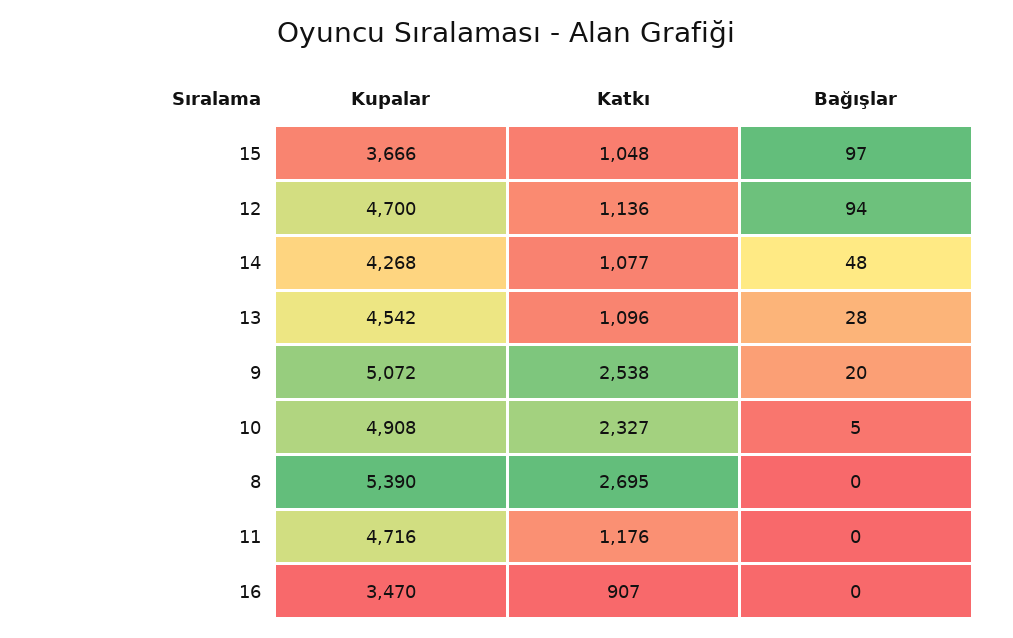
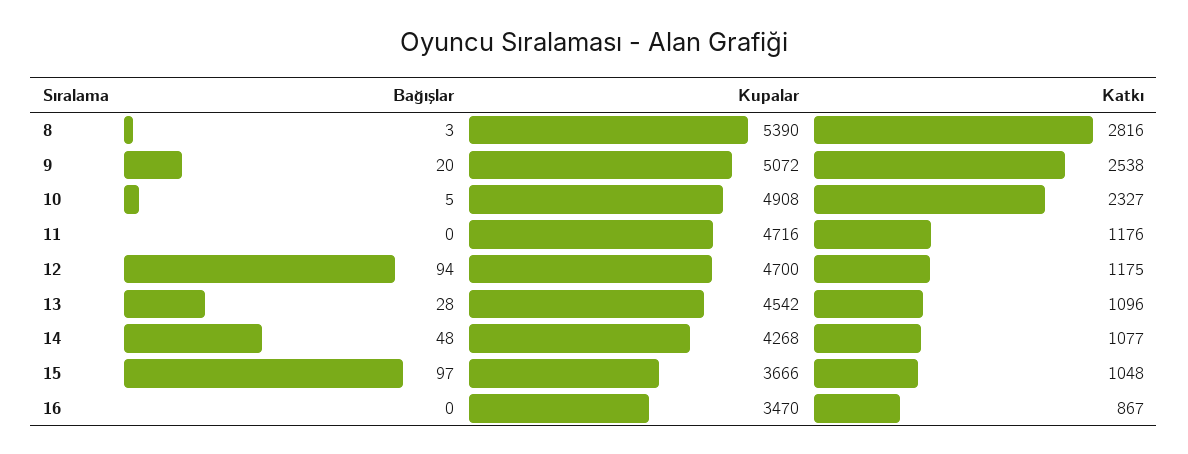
  {
    "Kupalar": {
      "15": 3666,
      "12": 4700,
      "14": 4268,
      "13": 4542,
      "9": 5072,
      "10": 4908,
      "8": 5390,
      "11": 4716,
      "16": 3470
    },
    "Katkı": {
      "15": 1048,
-     "12": 1136,
+     "12": 1175,
      "14": 1077,
      "13": 1096,
      "9": 2538,
      "10": 2327,
-     "8": 2695,
+     "8": 2816,
      "11": 1176,
-     "16": 907
+     "16": 867
    },
    "Bağışlar": {
      "15": 97,
      "12": 94,
      "14": 48,
      "13": 28,
      "9": 20,
      "10": 5,
-     "8": 0,
+     "8": 3,
      "11": 0,
      "16": 0
    }
  }

